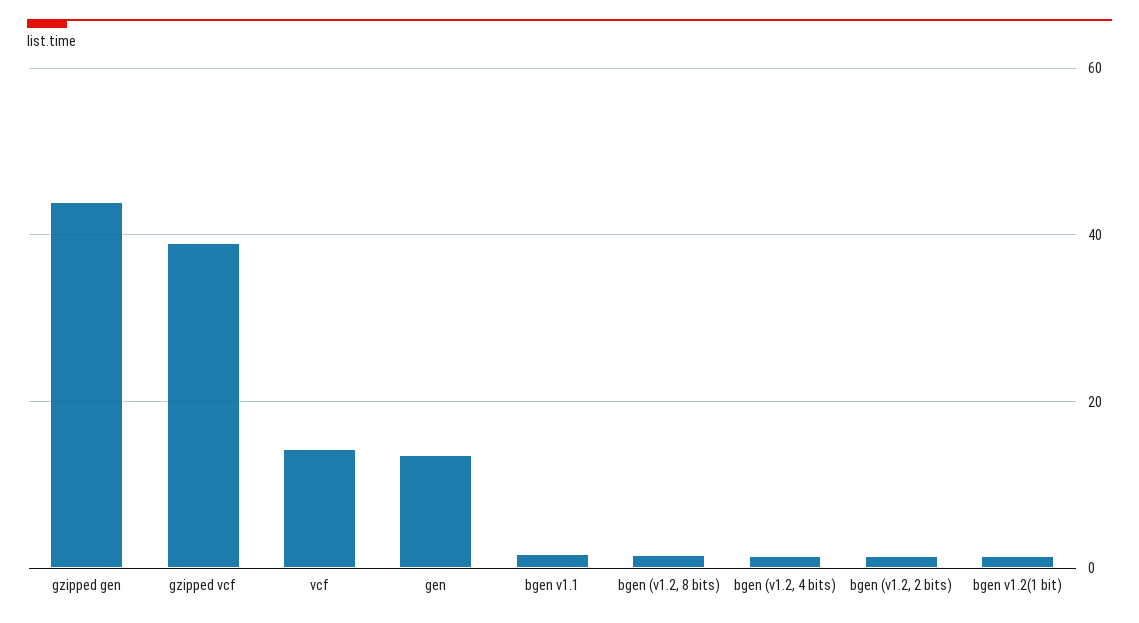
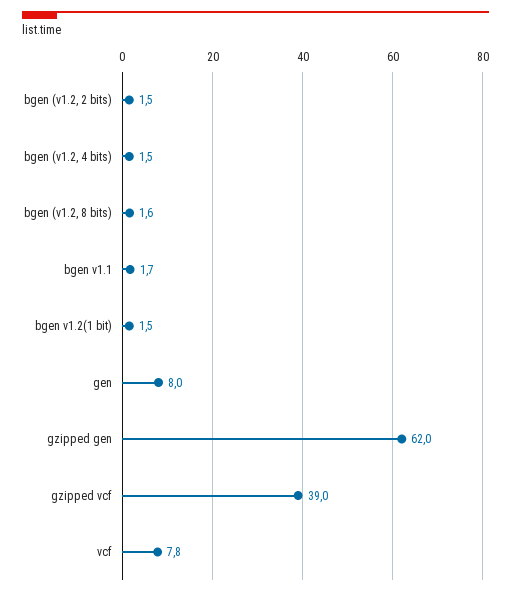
  {
-   "gzipped gen": 44,
+   "gzipped gen": 62,
    "gzipped vcf": 39,
-   "vcf": 14,
+   "vcf": 7.8,
-   "gen": 14,
+   "gen": 8,
    "bgen v1.1": 1.7,
    "bgen (v1.2, 8 bits)": 1.6,
    "bgen (v1.2, 4 bits)": 1.5,
    "bgen (v1.2, 2 bits)": 1.5,
    "bgen v1.2(1 bit)": 1.5
  }

